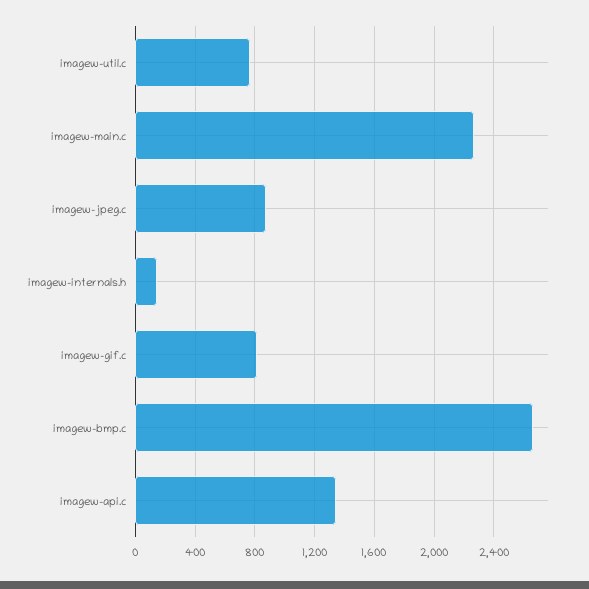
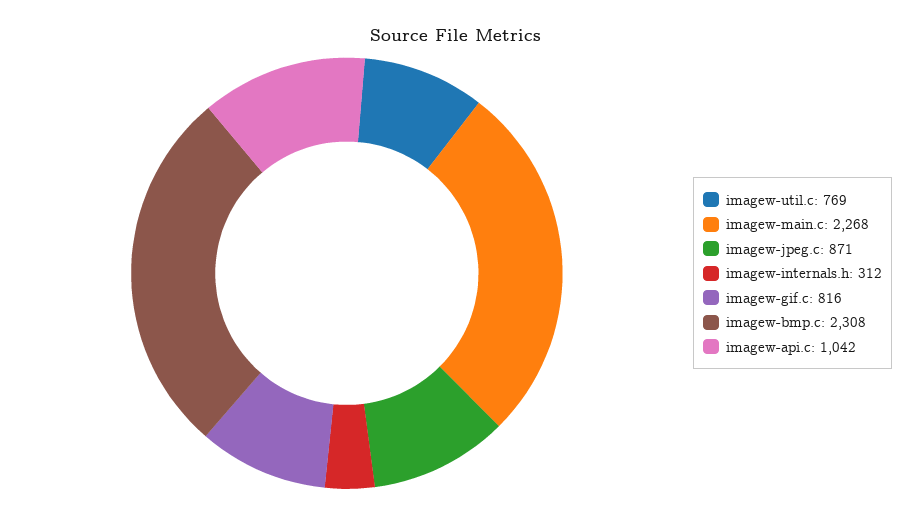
  {
    "imagew-util.c": 769,
    "imagew-main.c": 2268,
    "imagew-jpeg.c": 871,
-   "imagew-internals.h": 150,
+   "imagew-internals.h": 312,
    "imagew-gif.c": 816,
-   "imagew-bmp.c": 2650,
+   "imagew-bmp.c": 2308,
-   "imagew-api.c": 1350
+   "imagew-api.c": 1042
  }

